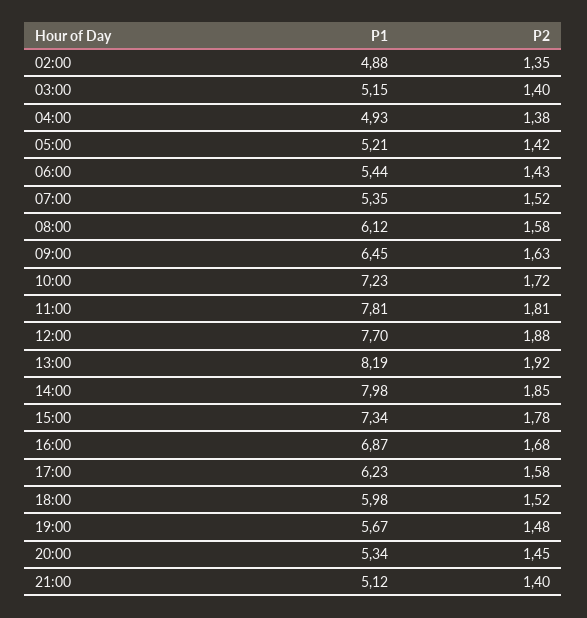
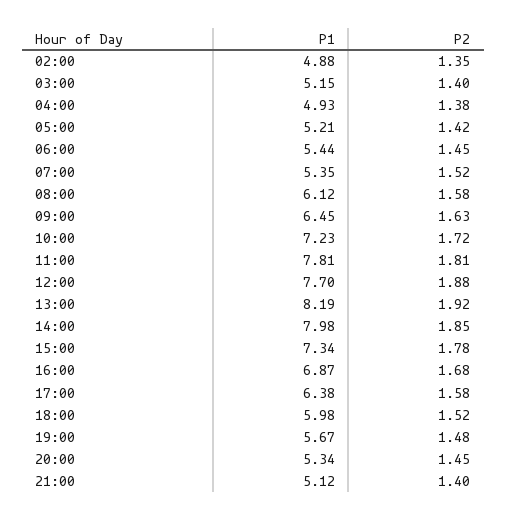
  {
    "P1": {
      "02:00": 4.88,
      "03:00": 5.15,
      "04:00": 4.93,
      "05:00": 5.21,
      "06:00": 5.44,
      "07:00": 5.35,
      "08:00": 6.12,
      "09:00": 6.45,
      "10:00": 7.23,
      "11:00": 7.81,
      "12:00": 7.7,
      "13:00": 8.19,
      "14:00": 7.98,
      "15:00": 7.34,
      "16:00": 6.87,
-     "17:00": 6.23,
+     "17:00": 6.38,
      "18:00": 5.98,
      "19:00": 5.67,
      "20:00": 5.34,
      "21:00": 5.12
    },
    "P2": {
      "02:00": 1.35,
      "03:00": 1.4,
      "04:00": 1.38,
      "05:00": 1.42,
-     "06:00": 1.43,
+     "06:00": 1.45,
      "07:00": 1.52,
      "08:00": 1.58,
      "09:00": 1.63,
      "10:00": 1.72,
      "11:00": 1.81,
      "12:00": 1.88,
      "13:00": 1.92,
      "14:00": 1.85,
      "15:00": 1.78,
      "16:00": 1.68,
      "17:00": 1.58,
      "18:00": 1.52,
      "19:00": 1.48,
      "20:00": 1.45,
      "21:00": 1.4
    }
  }

